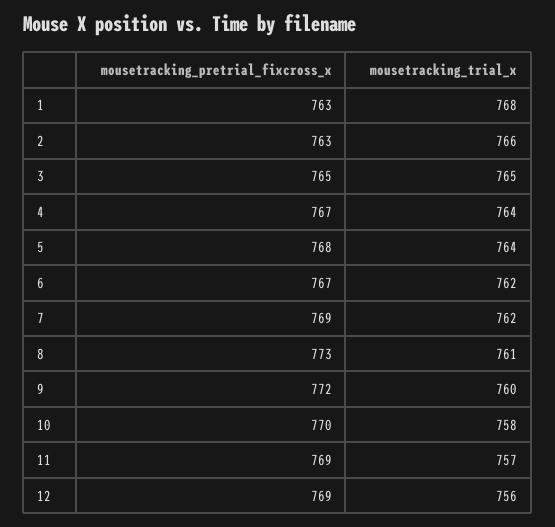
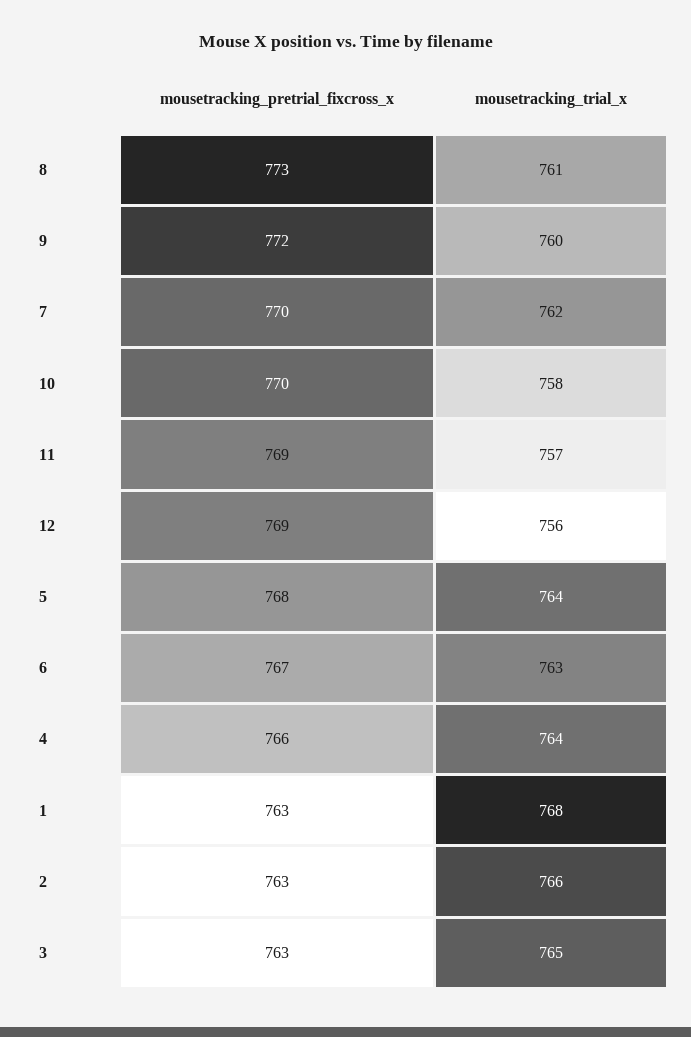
  {
    "mousetracking_pretrial_fixcross_x": {
      "1": 763,
      "2": 763,
-     "3": 765,
+     "3": 763,
-     "4": 767,
+     "4": 766,
      "5": 768,
      "6": 767,
-     "7": 769,
+     "7": 770,
      "8": 773,
      "9": 772,
      "10": 770,
      "11": 769,
      "12": 769
    },
    "mousetracking_trial_x": {
      "1": 768,
      "2": 766,
      "3": 765,
      "4": 764,
      "5": 764,
-     "6": 762,
+     "6": 763,
      "7": 762,
      "8": 761,
      "9": 760,
      "10": 758,
      "11": 757,
      "12": 756
    }
  }

